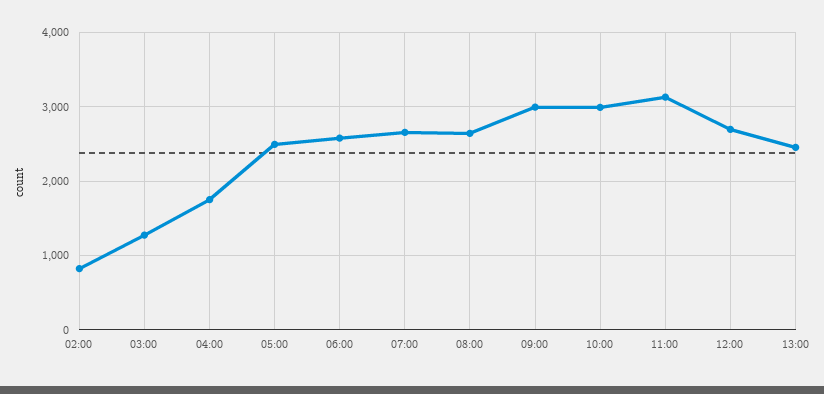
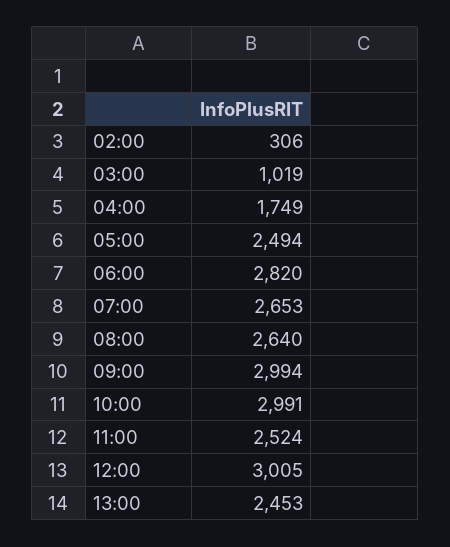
  {
-   "02:00": 800,
+   "02:00": 306,
-   "03:00": 1300,
+   "03:00": 1019,
    "04:00": 1749,
    "05:00": 2494,
-   "06:00": 2600,
+   "06:00": 2820,
    "07:00": 2653,
    "08:00": 2640,
    "09:00": 2994,
    "10:00": 2991,
-   "11:00": 3100,
+   "11:00": 2524,
-   "12:00": 2700,
+   "12:00": 3005,
    "13:00": 2453
  }

